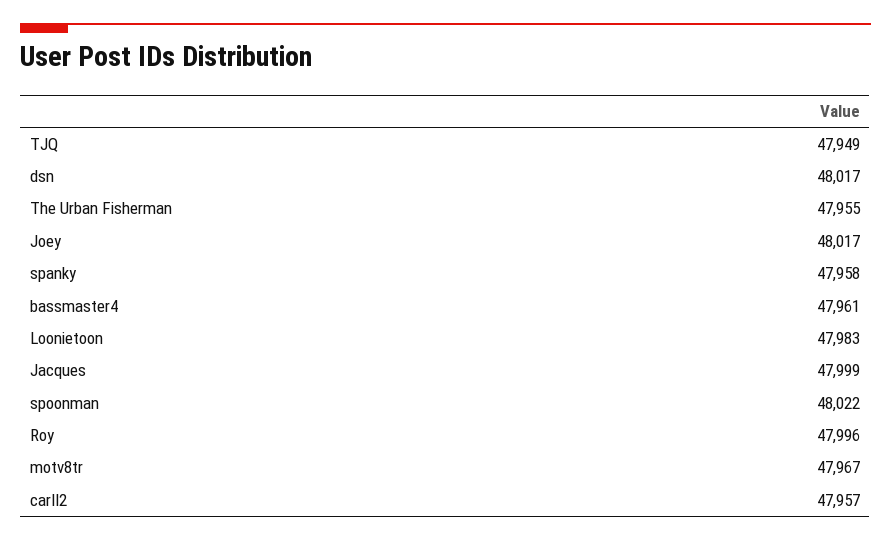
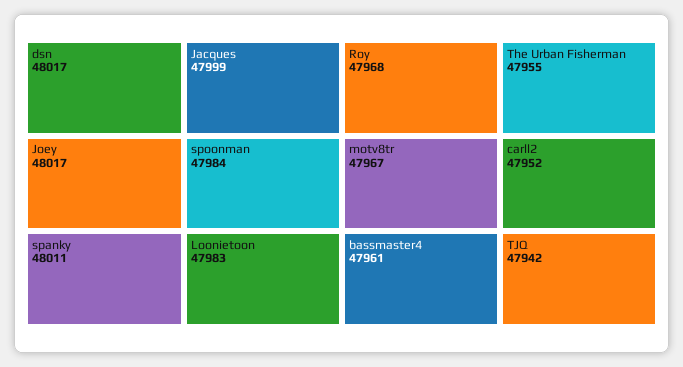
  {
-   "TJQ": 47949,
+   "TJQ": 47942,
    "dsn": 48017,
    "The Urban Fisherman": 47955,
    "Joey": 48017,
-   "spanky": 47958,
+   "spanky": 48011,
    "bassmaster4": 47961,
    "Loonietoon": 47983,
    "Jacques": 47999,
-   "spoonman": 48022,
+   "spoonman": 47984,
-   "Roy": 47996,
+   "Roy": 47968,
    "motv8tr": 47967,
-   "carll2": 47957
+   "carll2": 47952
  }

